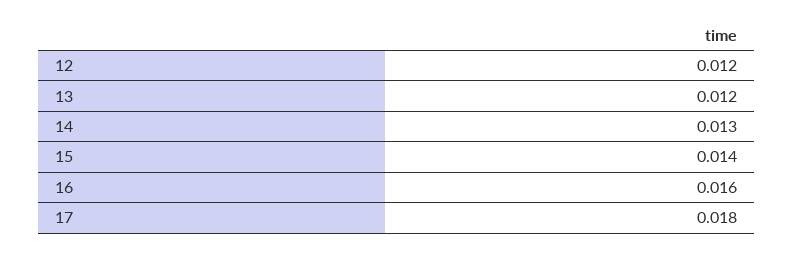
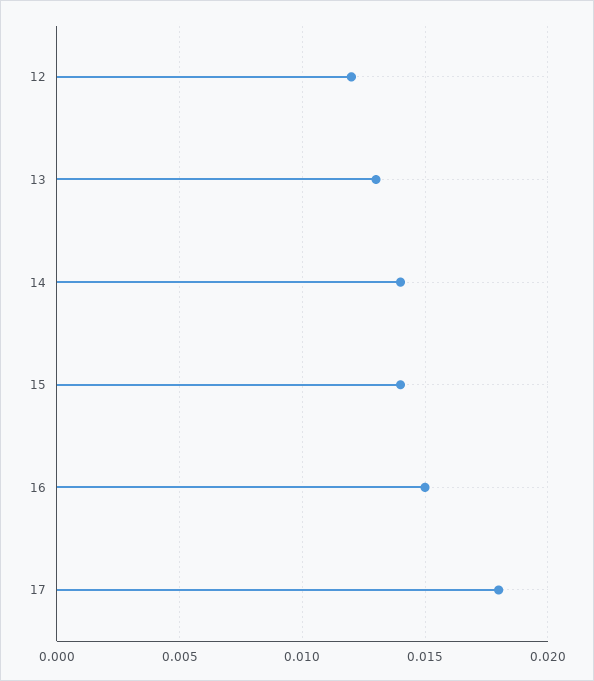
  {
    "12": 0.012,
-   "13": 0.012,
+   "13": 0.013,
-   "14": 0.013,
+   "14": 0.014,
    "15": 0.014,
-   "16": 0.016,
+   "16": 0.015,
    "17": 0.018
  }

